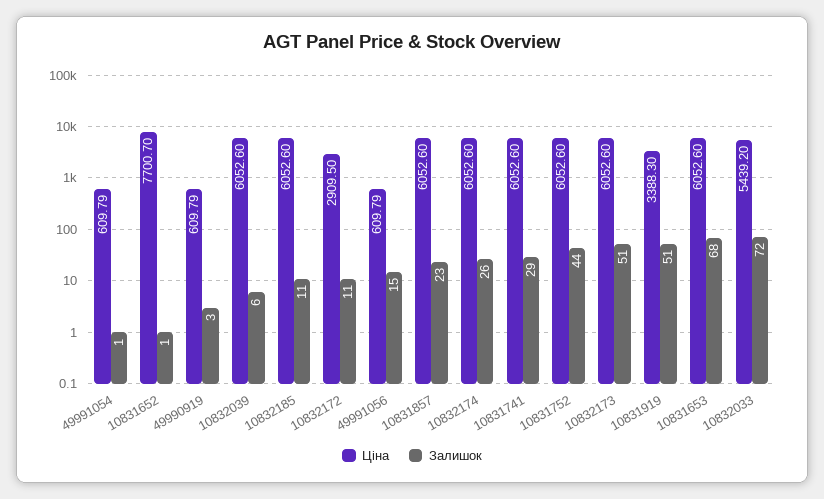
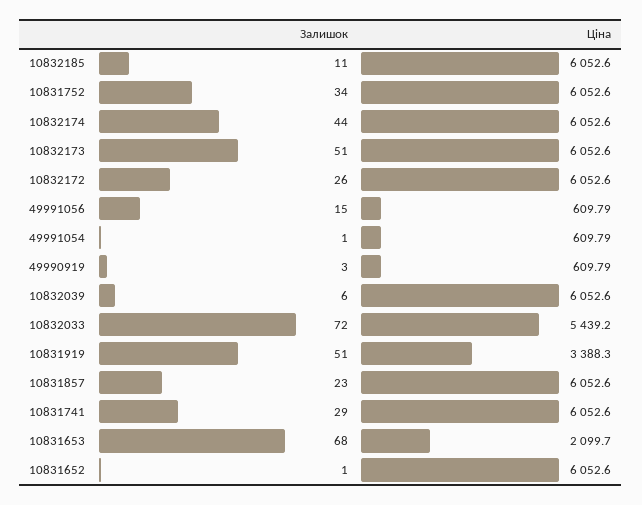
  {
    "Ціна": {
      "49991054": 609.79,
-     "10831652": 7700.7,
+     "10831652": 6052.6,
      "49990919": 609.79,
      "10832039": 6052.6,
      "10832185": 6052.6,
-     "10832172": 2909.5,
+     "10832172": 6052.6,
      "49991056": 609.79,
      "10831857": 6052.6,
      "10832174": 6052.6,
      "10831741": 6052.6,
      "10831752": 6052.6,
      "10832173": 6052.6,
      "10831919": 3388.3,
-     "10831653": 6052.6,
+     "10831653": 2099.7,
      "10832033": 5439.2
    },
    "Залишок": {
      "49991054": 1,
      "10831652": 1,
      "49990919": 3,
      "10832039": 6,
      "10832185": 11,
-     "10832172": 11,
+     "10832172": 26,
      "49991056": 15,
      "10831857": 23,
-     "10832174": 26,
+     "10832174": 44,
      "10831741": 29,
-     "10831752": 44,
+     "10831752": 34,
      "10832173": 51,
      "10831919": 51,
      "10831653": 68,
      "10832033": 72
    }
  }

